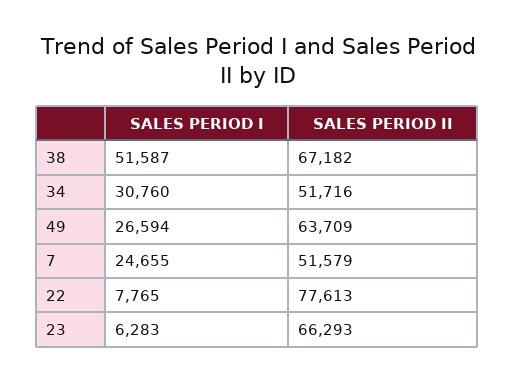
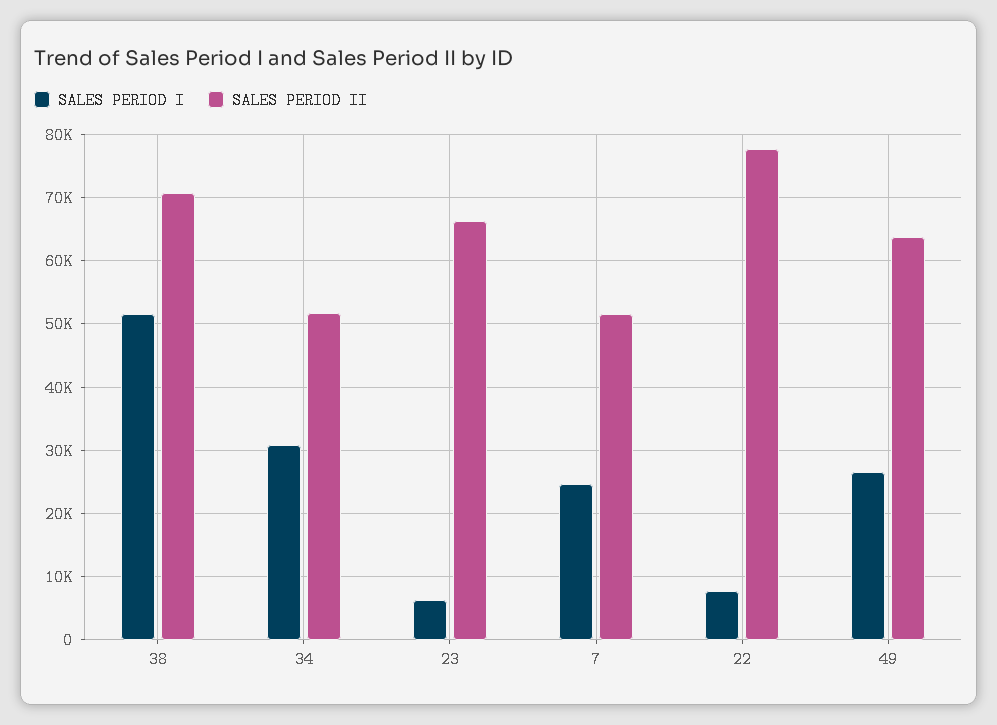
  {
    "SALES PERIOD I": {
      "38": 51587,
      "34": 30760,
      "49": 26594,
      "7": 24655,
      "22": 7765,
      "23": 6283
    },
    "SALES PERIOD II": {
-     "38": 67182,
+     "38": 71000,
      "34": 51716,
      "49": 63709,
      "7": 51579,
      "22": 77613,
      "23": 66293
    }
  }

